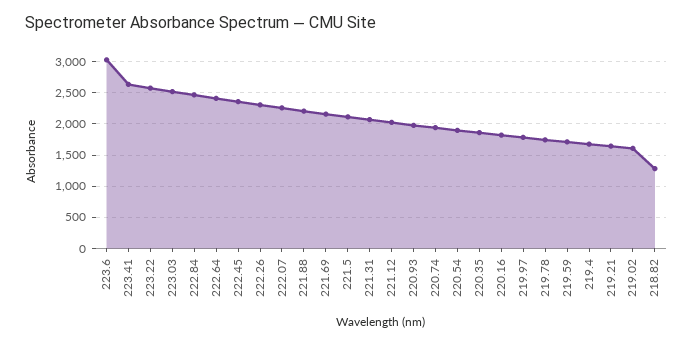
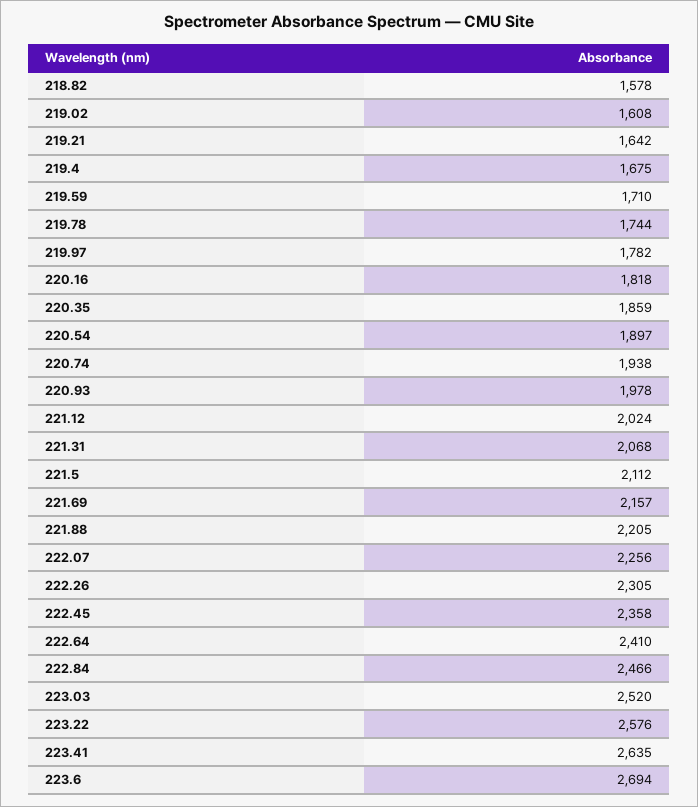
  {
-   "223.6": 3000,
+   "223.6": 2694,
    "223.41": 2635,
    "223.22": 2576,
    "223.03": 2520,
    "222.84": 2466,
    "222.64": 2410,
    "222.45": 2358,
    "222.26": 2305,
    "222.07": 2256,
    "221.88": 2205,
    "221.69": 2157,
    "221.5": 2112,
    "221.31": 2068,
    "221.12": 2024,
    "220.93": 1978,
    "220.74": 1938,
    "220.54": 1897,
    "220.35": 1859,
    "220.16": 1818,
    "219.97": 1782,
    "219.78": 1744,
    "219.59": 1710,
    "219.4": 1675,
    "219.21": 1642,
    "219.02": 1608,
-   "218.82": 1300
+   "218.82": 1578
  }

